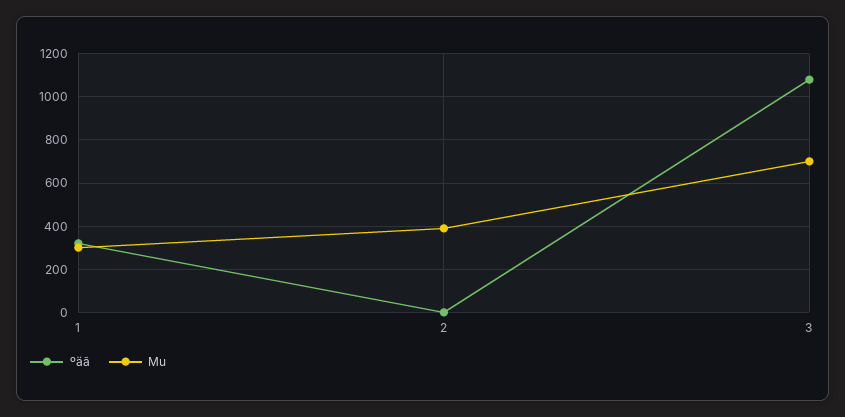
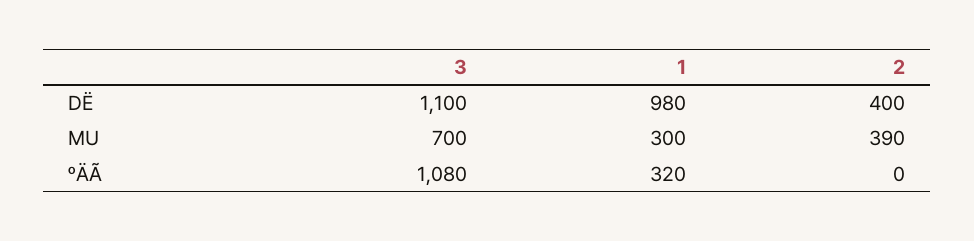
  {
    "ºäã": {
      "1": 320,
      "2": 0,
      "3": 1080
    },
    "Mu": {
      "1": 300,
      "2": 390,
      "3": 700
-   }
+   },
+   "DË": {
+     "3": 1100,
+     "1": 980,
+     "2": 400
+   }
  }

